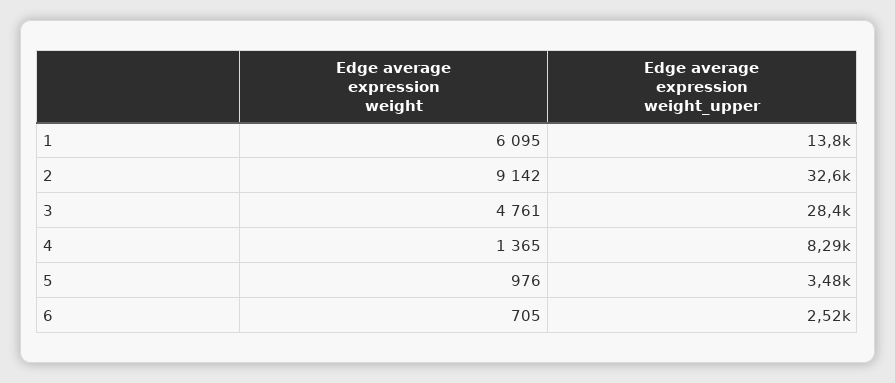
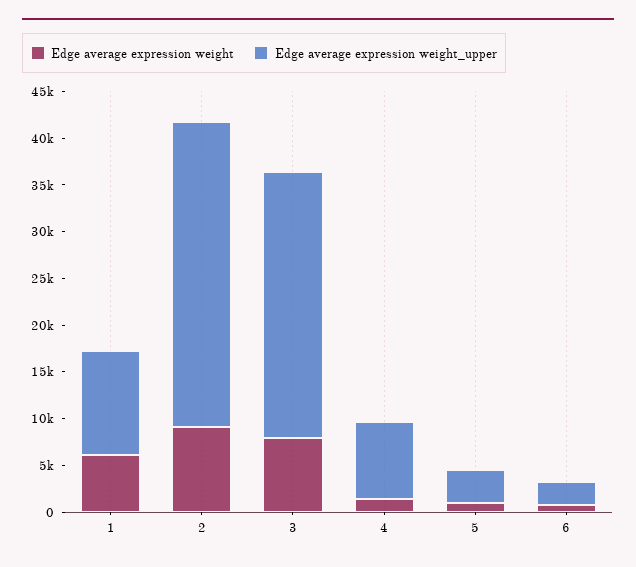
  {
    "Edge average expression weight": {
      "1": 6095,
      "2": 9142,
-     "3": 4761,
+     "3": 8000,
      "4": 1365,
      "5": 976,
      "6": 705
    },
    "Edge average expression weight_upper": {
-     "1": 13800,
+     "1": 11000,
      "2": 32600,
      "3": 28400,
      "4": 8290,
      "5": 3480,
      "6": 2520
    }
  }

